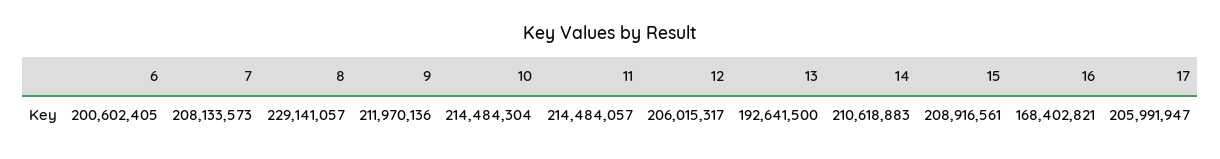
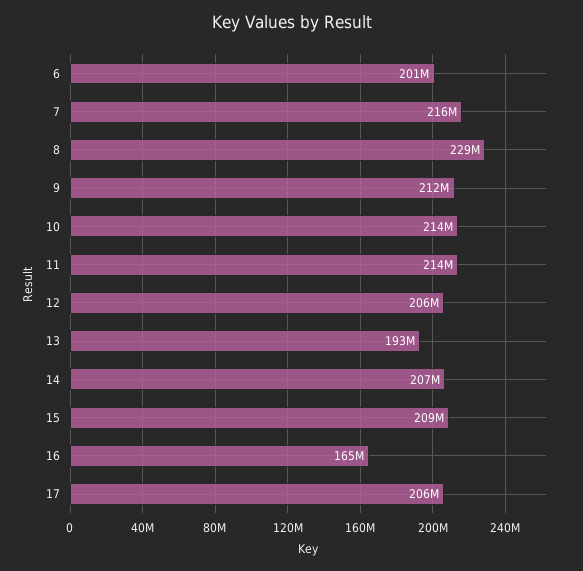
  {
    "6": 200602405,
-   "7": 208133573,
+   "7": 216000000,
    "8": 229141057,
    "9": 211970136,
    "10": 214484304,
    "11": 214484057,
    "12": 206015317,
    "13": 192641500,
-   "14": 210618883,
+   "14": 207000000,
    "15": 208916561,
-   "16": 168402821,
+   "16": 165000000,
    "17": 205991947
  }

